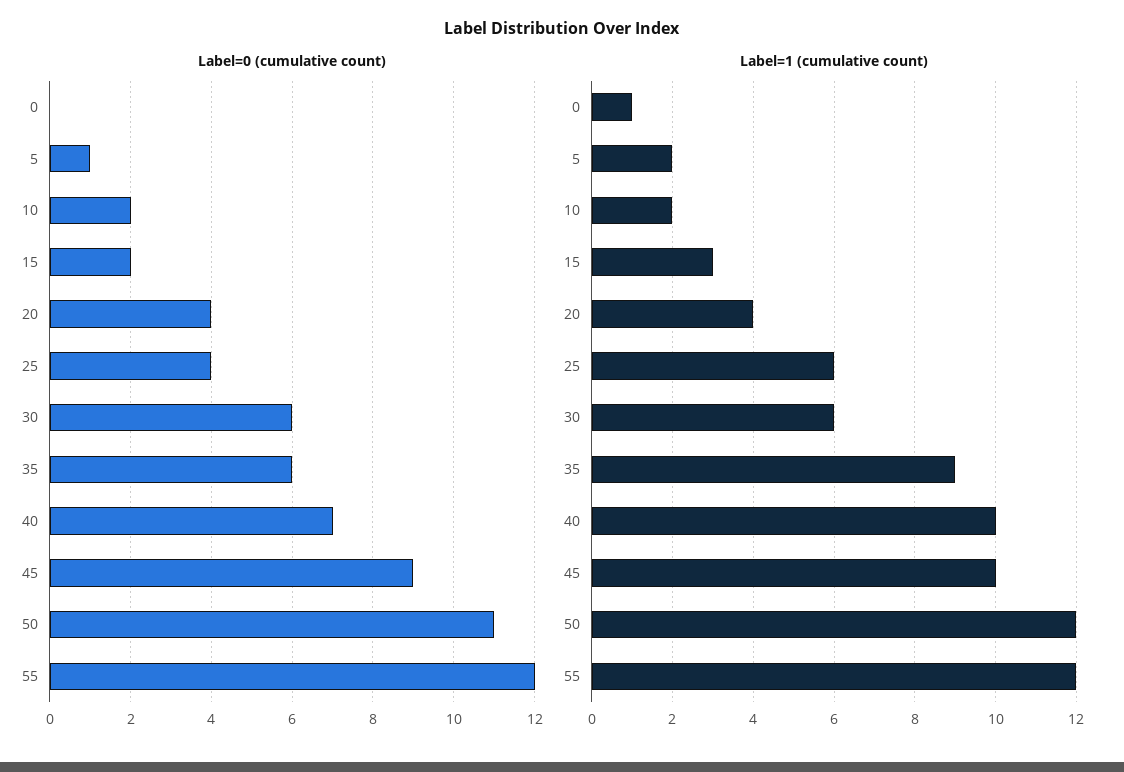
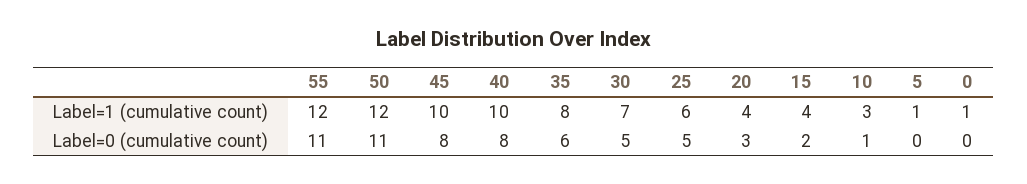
  {
    "Label=0 (cumulative count)": {
      "0": 0,
-     "5": 1,
+     "5": 0,
-     "10": 2,
+     "10": 1,
      "15": 2,
-     "20": 4,
+     "20": 3,
-     "25": 4,
+     "25": 5,
-     "30": 6,
+     "30": 5,
      "35": 6,
-     "40": 7,
+     "40": 8,
-     "45": 9,
+     "45": 8,
      "50": 11,
-     "55": 12
+     "55": 11
    },
    "Label=1 (cumulative count)": {
      "0": 1,
-     "5": 2,
+     "5": 1,
-     "10": 2,
+     "10": 3,
-     "15": 3,
+     "15": 4,
      "20": 4,
      "25": 6,
-     "30": 6,
+     "30": 7,
-     "35": 9,
+     "35": 8,
      "40": 10,
      "45": 10,
      "50": 12,
      "55": 12
    }
  }

